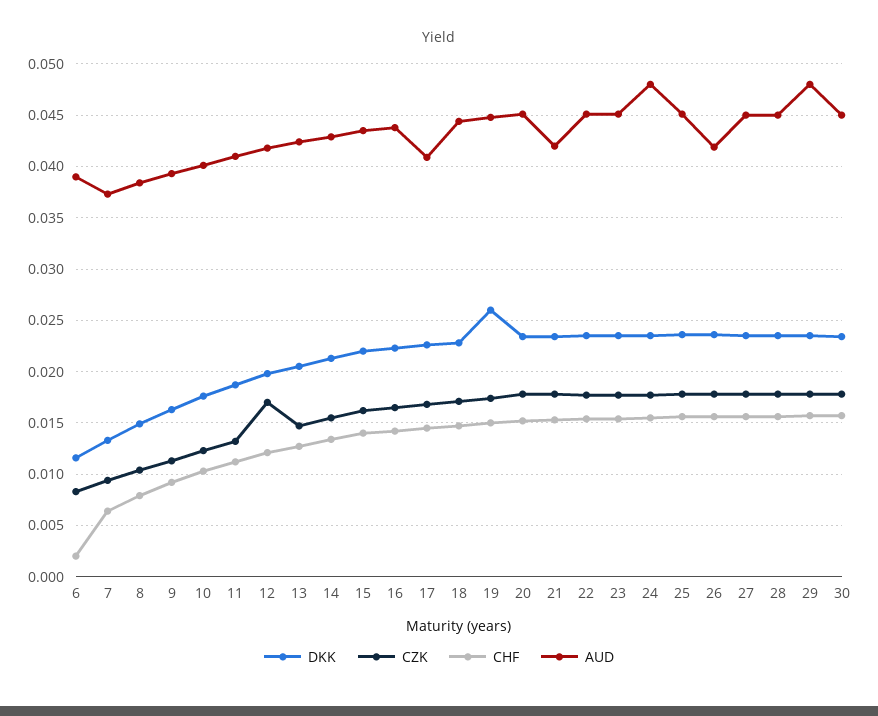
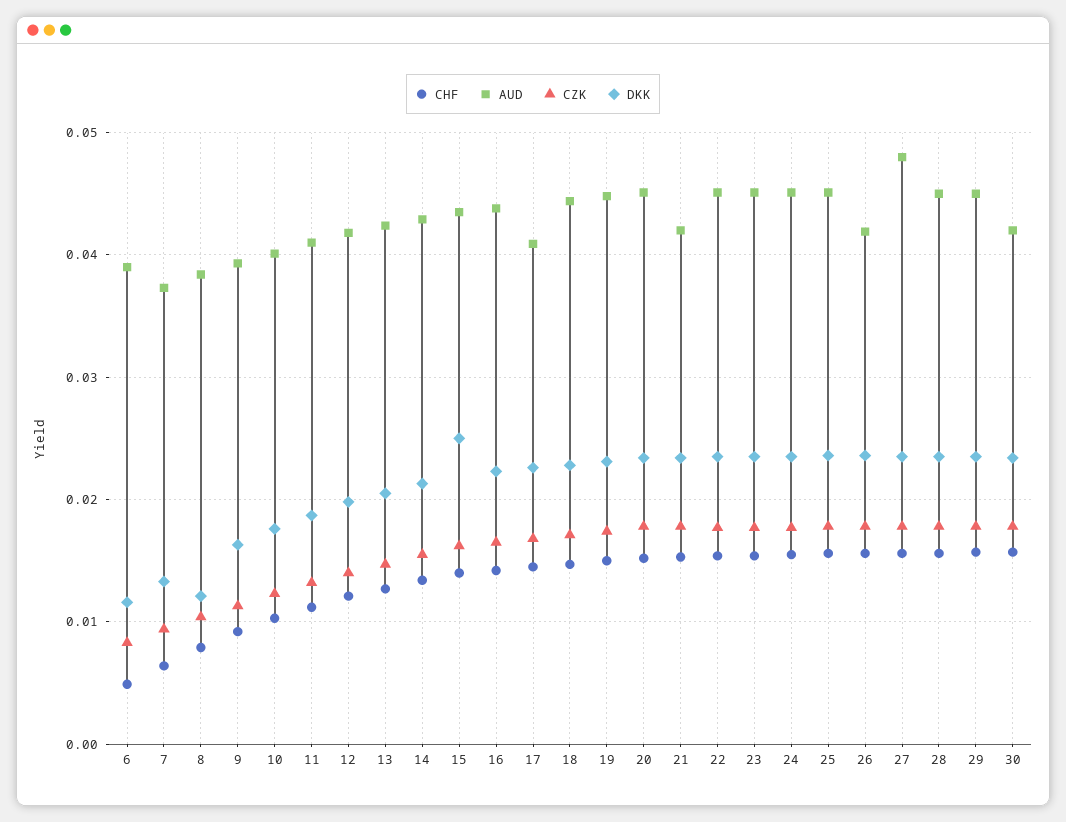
  {
    "DKK": {
      "6": 0.012,
      "7": 0.013,
-     "8": 0.015,
+     "8": 0.012,
      "9": 0.016,
      "10": 0.018,
      "11": 0.019,
      "12": 0.02,
      "13": 0.021,
      "14": 0.021,
-     "15": 0.022,
+     "15": 0.025,
      "16": 0.022,
      "17": 0.023,
      "18": 0.023,
-     "19": 0.026,
+     "19": 0.023,
      "20": 0.023,
      "21": 0.023,
      "22": 0.024,
      "23": 0.024,
      "24": 0.024,
      "25": 0.024,
      "26": 0.024,
      "27": 0.024,
      "28": 0.024,
      "29": 0.024,
      "30": 0.023
    },
    "CZK": {
      "6": 0.008,
      "7": 0.009,
      "8": 0.01,
      "9": 0.011,
      "10": 0.012,
      "11": 0.013,
-     "12": 0.017,
+     "12": 0.014,
      "13": 0.015,
      "14": 0.016,
      "15": 0.016,
      "16": 0.017,
      "17": 0.017,
      "18": 0.017,
      "19": 0.017,
      "20": 0.018,
      "21": 0.018,
      "22": 0.018,
      "23": 0.018,
      "24": 0.018,
      "25": 0.018,
      "26": 0.018,
      "27": 0.018,
      "28": 0.018,
      "29": 0.018,
      "30": 0.018
    },
    "CHF": {
-     "6": 0.002,
+     "6": 0.005,
      "7": 0.006,
      "8": 0.008,
      "9": 0.009,
      "10": 0.01,
      "11": 0.011,
      "12": 0.012,
      "13": 0.013,
      "14": 0.013,
      "15": 0.014,
      "16": 0.014,
      "17": 0.015,
      "18": 0.015,
      "19": 0.015,
      "20": 0.015,
      "21": 0.015,
      "22": 0.015,
      "23": 0.015,
      "24": 0.016,
      "25": 0.016,
      "26": 0.016,
      "27": 0.016,
      "28": 0.016,
      "29": 0.016,
      "30": 0.016
    },
    "AUD": {
      "6": 0.039,
      "7": 0.037,
      "8": 0.038,
      "9": 0.039,
      "10": 0.04,
      "11": 0.041,
      "12": 0.042,
      "13": 0.042,
      "14": 0.043,
      "15": 0.044,
      "16": 0.044,
      "17": 0.041,
      "18": 0.044,
      "19": 0.045,
      "20": 0.045,
      "21": 0.042,
      "22": 0.045,
      "23": 0.045,
-     "24": 0.048,
+     "24": 0.045,
      "25": 0.045,
      "26": 0.042,
-     "27": 0.045,
+     "27": 0.048,
      "28": 0.045,
-     "29": 0.048,
+     "29": 0.045,
-     "30": 0.045
+     "30": 0.042
    }
  }

